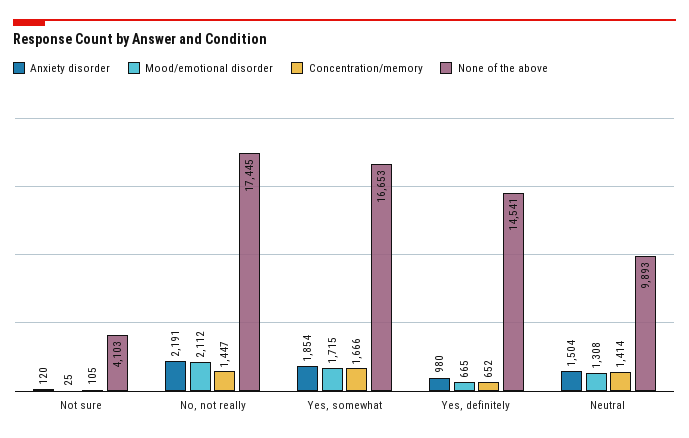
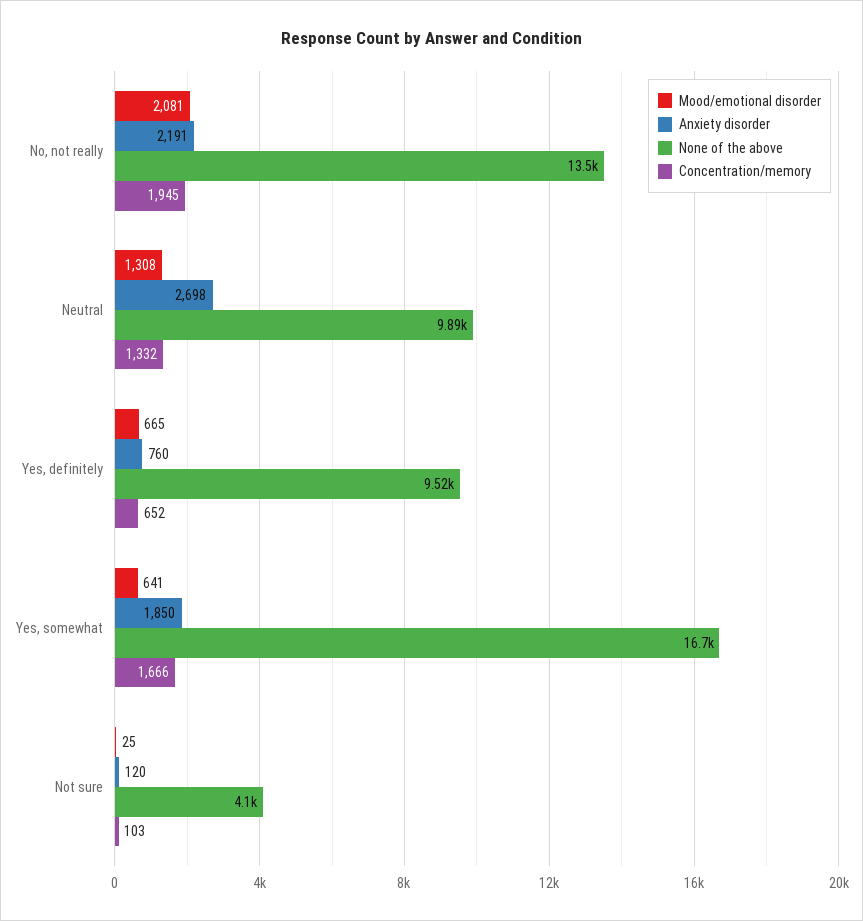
  {
    "Anxiety disorder": {
      "Not sure": 120,
      "No, not really": 2191,
-     "Yes, somewhat": 1854,
+     "Yes, somewhat": 1850,
-     "Yes, definitely": 980,
+     "Yes, definitely": 760,
-     "Neutral": 1504
+     "Neutral": 2698
    },
    "Mood/emotional disorder": {
      "Not sure": 25,
-     "No, not really": 2112,
+     "No, not really": 2081,
-     "Yes, somewhat": 1715,
+     "Yes, somewhat": 641,
      "Yes, definitely": 665,
      "Neutral": 1308
    },
    "Concentration/memory": {
-     "Not sure": 105,
+     "Not sure": 103,
-     "No, not really": 1447,
+     "No, not really": 1945,
      "Yes, somewhat": 1666,
      "Yes, definitely": 652,
-     "Neutral": 1414
+     "Neutral": 1332
    },
    "None of the above": {
      "Not sure": 4103,
-     "No, not really": 17445,
+     "No, not really": 13500,
      "Yes, somewhat": 16653,
-     "Yes, definitely": 14541,
+     "Yes, definitely": 9520,
      "Neutral": 9893
    }
  }

